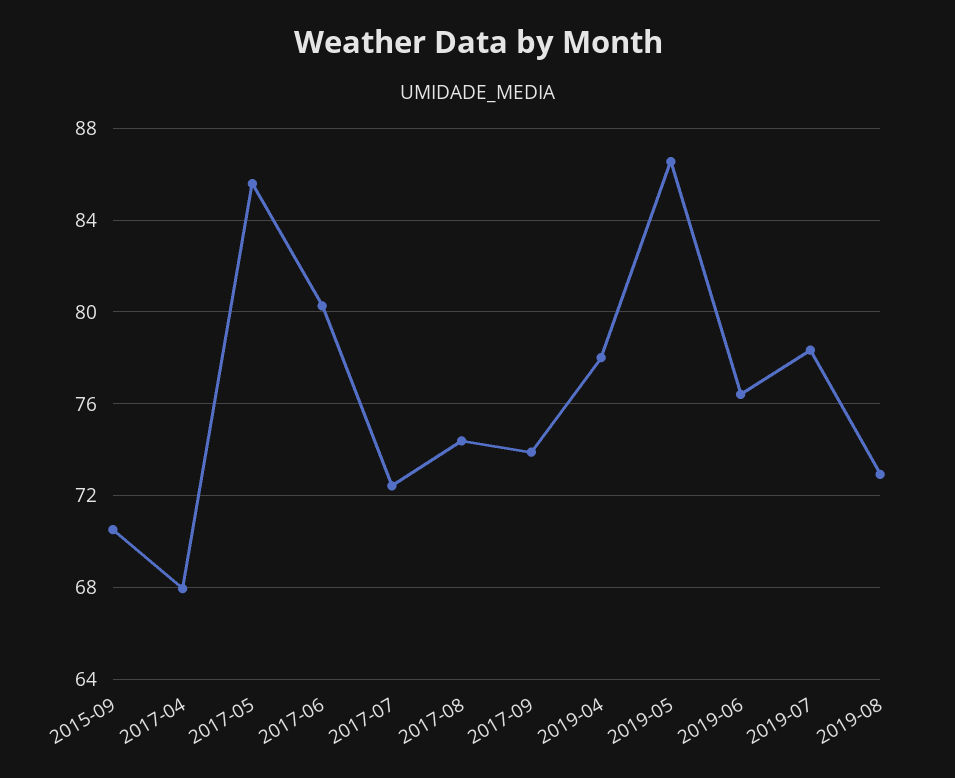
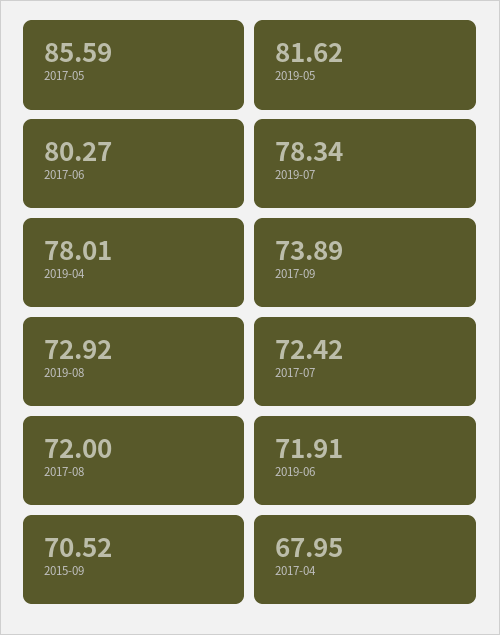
  {
    "2015-09": 70.52,
    "2017-04": 67.95,
    "2017-05": 85.59,
    "2017-06": 80.27,
    "2017-07": 72.42,
-   "2017-08": 74.5,
+   "2017-08": 72,
    "2017-09": 73.89,
    "2019-04": 78.01,
-   "2019-05": 86.5,
+   "2019-05": 81.62,
-   "2019-06": 76.5,
+   "2019-06": 71.91,
    "2019-07": 78.34,
    "2019-08": 72.92
  }

